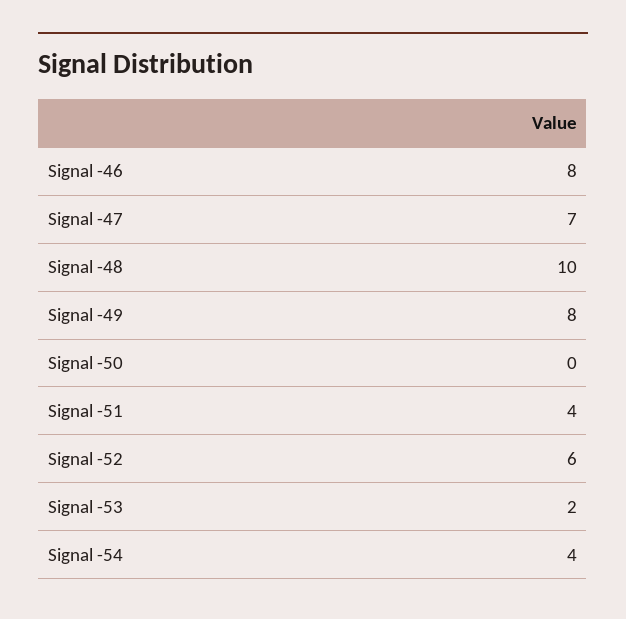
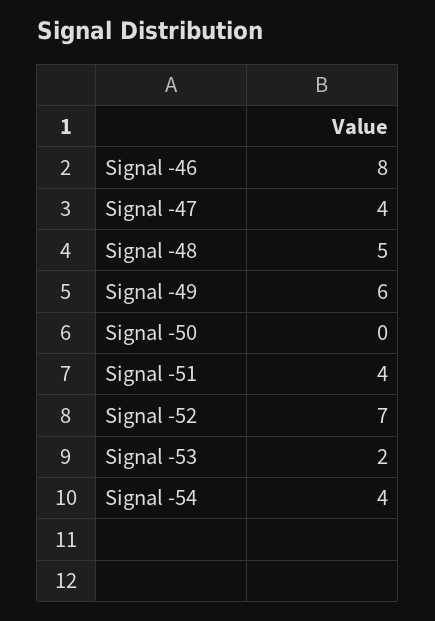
  {
    "Signal -46": 8,
-   "Signal -47": 7,
+   "Signal -47": 4,
-   "Signal -48": 10,
+   "Signal -48": 5,
-   "Signal -49": 8,
+   "Signal -49": 6,
    "Signal -50": 0,
    "Signal -51": 4,
-   "Signal -52": 6,
+   "Signal -52": 7,
    "Signal -53": 2,
    "Signal -54": 4
  }

